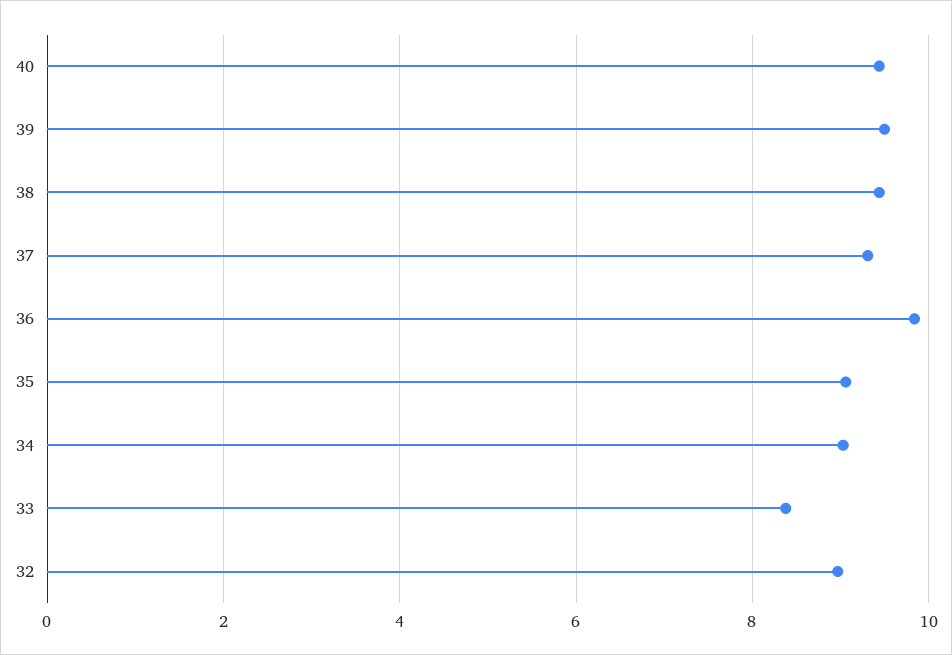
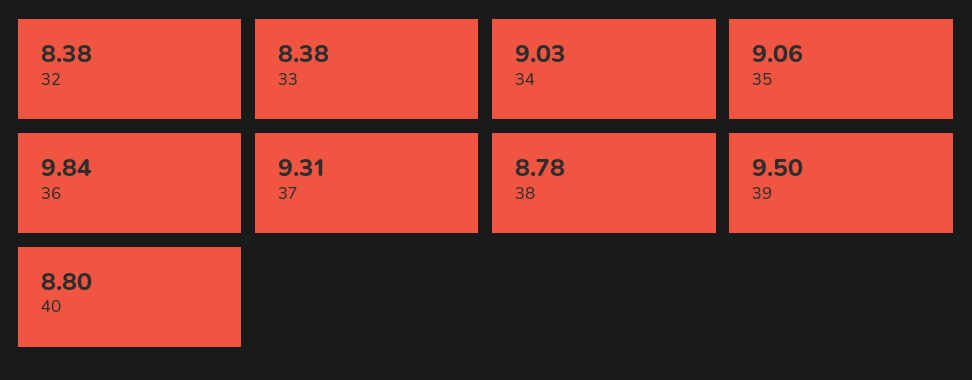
  {
-   "40": 9.4,
+   "40": 8.8,
    "39": 9.5,
-   "38": 9.4,
+   "38": 8.78,
    "37": 9.31,
    "36": 9.84,
    "35": 9.06,
    "34": 9.03,
    "33": 8.38,
-   "32": 9
+   "32": 8.38
  }

